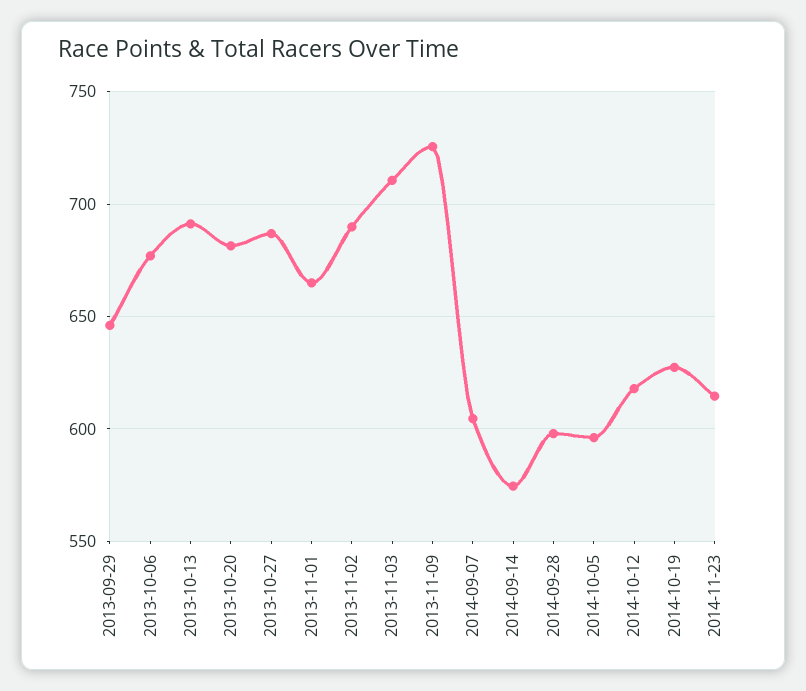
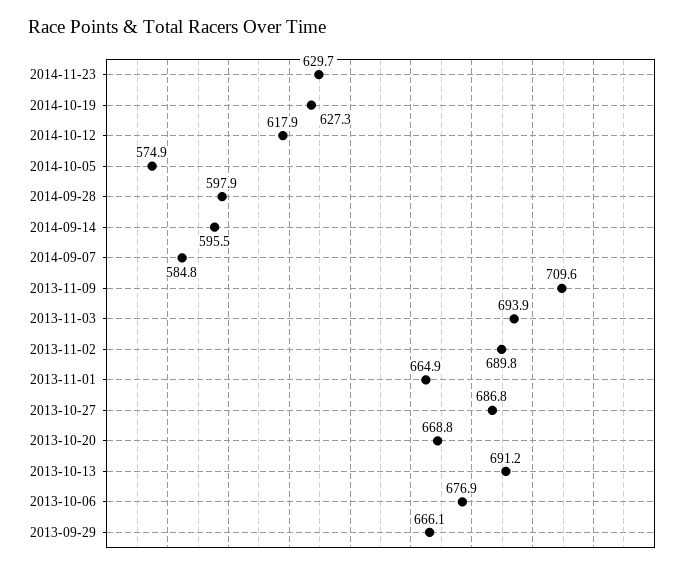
  {
-   "2013-09-29": 645,
+   "2013-09-29": 666.1,
    "2013-10-06": 676.9,
    "2013-10-13": 691.2,
-   "2013-10-20": 680,
+   "2013-10-20": 668.8,
    "2013-10-27": 686.8,
    "2013-11-01": 664.9,
    "2013-11-02": 689.8,
-   "2013-11-03": 710,
+   "2013-11-03": 693.9,
-   "2013-11-09": 725,
+   "2013-11-09": 709.6,
-   "2014-09-07": 605,
+   "2014-09-07": 584.8,
-   "2014-09-14": 575,
+   "2014-09-14": 595.5,
    "2014-09-28": 597.9,
-   "2014-10-05": 595,
+   "2014-10-05": 574.9,
    "2014-10-12": 617.9,
    "2014-10-19": 627.3,
-   "2014-11-23": 615
+   "2014-11-23": 629.7
  }

